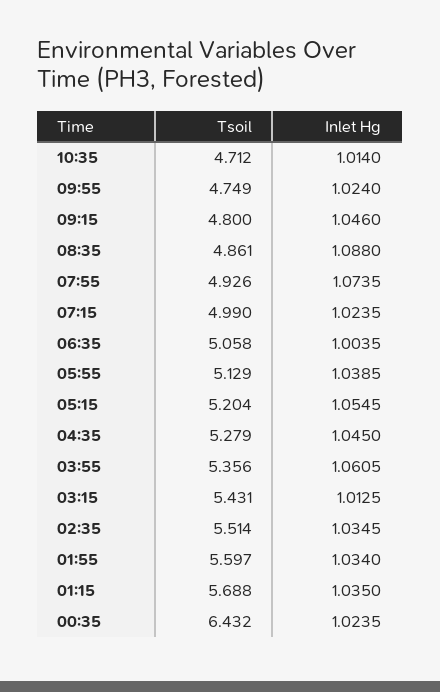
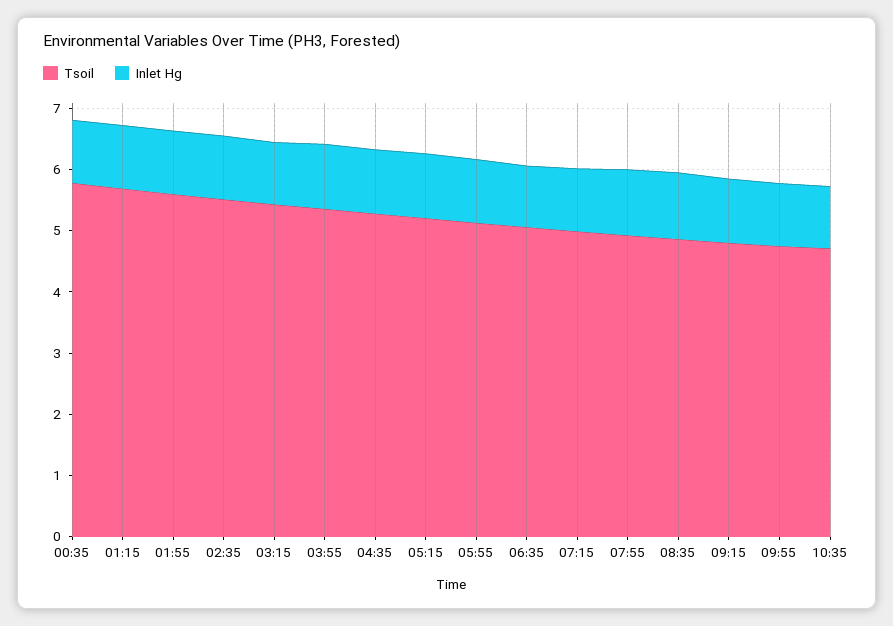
  {
    "Tsoil": {
      "10:35": 4.712,
      "09:55": 4.749,
      "09:15": 4.8,
      "08:35": 4.861,
      "07:55": 4.926,
      "07:15": 4.99,
      "06:35": 5.058,
      "05:55": 5.129,
      "05:15": 5.204,
      "04:35": 5.279,
      "03:55": 5.356,
      "03:15": 5.431,
      "02:35": 5.514,
      "01:55": 5.597,
      "01:15": 5.688,
-     "00:35": 6.432
+     "00:35": 5.8
    },
    "Inlet Hg": {
      "10:35": 1.014,
      "09:55": 1.024,
      "09:15": 1.046,
      "08:35": 1.088,
      "07:55": 1.0735,
      "07:15": 1.0235,
      "06:35": 1.0035,
      "05:55": 1.0385,
      "05:15": 1.0545,
      "04:35": 1.045,
      "03:55": 1.0605,
      "03:15": 1.0125,
      "02:35": 1.0345,
      "01:55": 1.034,
      "01:15": 1.035,
      "00:35": 1.0235
    }
  }

